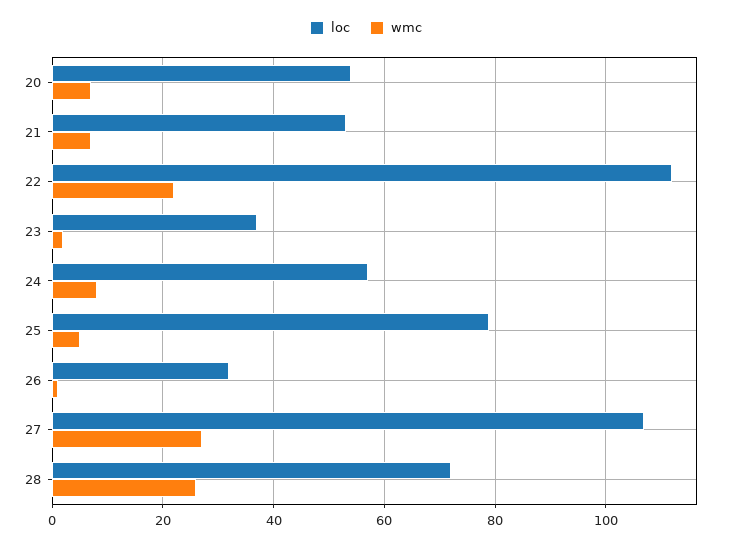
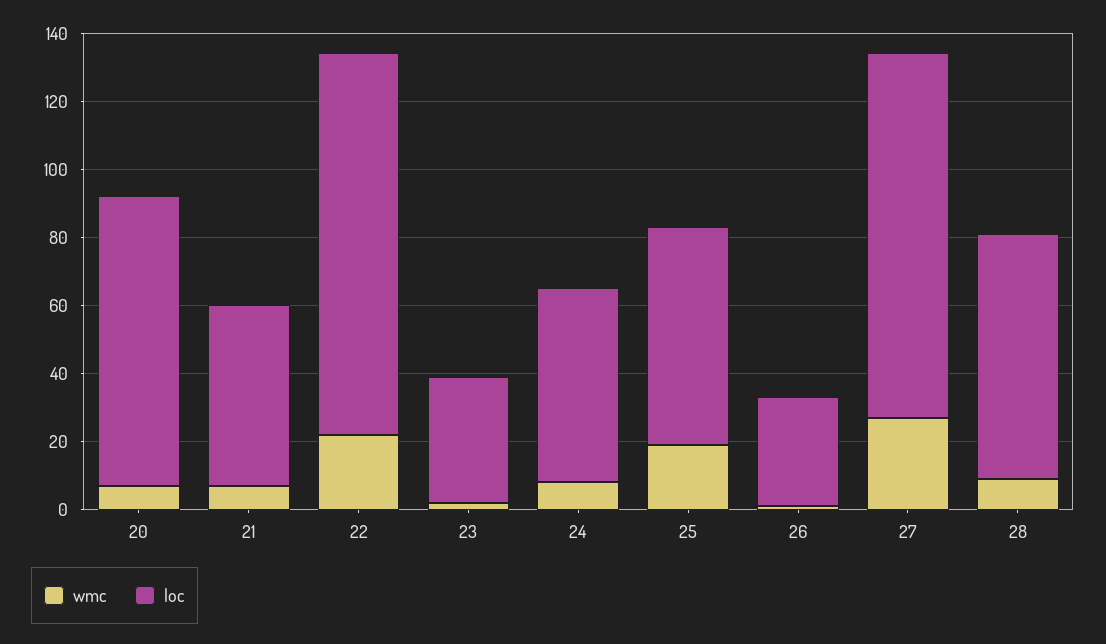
  {
    "loc": {
-     "20": 55,
+     "20": 85,
      "21": 55,
      "22": 110,
      "23": 35,
      "24": 55,
-     "25": 80,
+     "25": 65,
      "26": 30,
      "27": 105,
      "28": 70
    },
    "wmc": {
      "20": 5,
      "21": 5,
      "22": 20,
      "23": 0,
      "24": 10,
-     "25": 5,
+     "25": 20,
      "26": 0,
      "27": 25,
-     "28": 25
+     "28": 10
    }
  }

